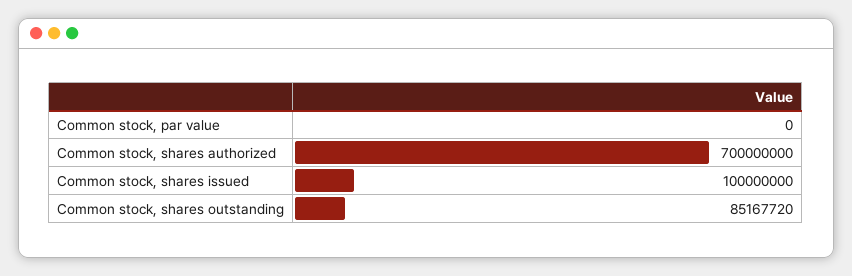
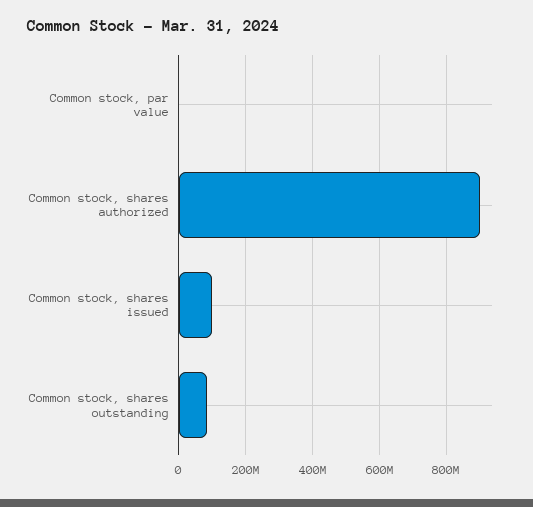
  {
    "Common stock, par value": 0,
-   "Common stock, shares authorized": 700000000,
+   "Common stock, shares authorized": 900000000,
    "Common stock, shares issued": 100000000,
    "Common stock, shares outstanding": 85167720
  }

